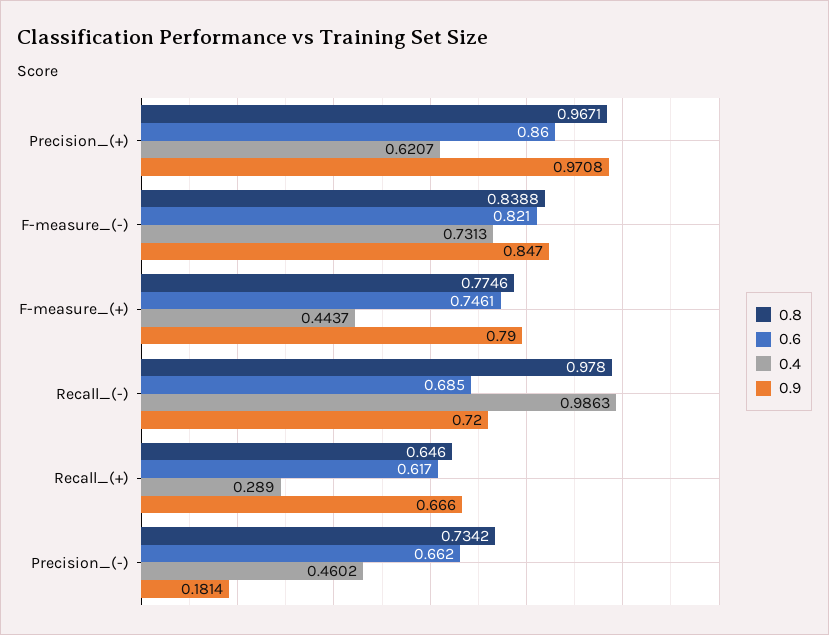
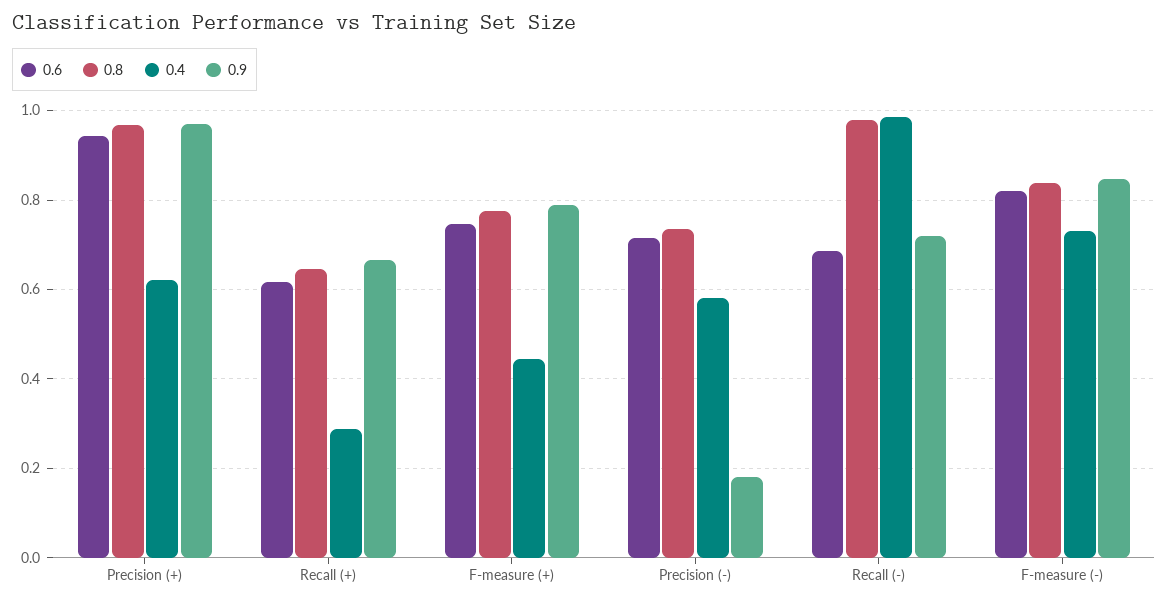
  {
    "0.8": {
      "Precision_(+)": 0.9671,
      "F-measure_(-)": 0.8388,
      "F-measure_(+)": 0.7746,
      "Recall_(-)": 0.978,
      "Recall_(+)": 0.646,
      "Precision_(-)": 0.7342
    },
    "0.6": {
-     "Precision_(+)": 0.86,
+     "Precision_(+)": 0.94,
      "F-measure_(-)": 0.821,
      "F-measure_(+)": 0.7461,
      "Recall_(-)": 0.685,
      "Recall_(+)": 0.617,
-     "Precision_(-)": 0.662
+     "Precision_(-)": 0.72
    },
    "0.4": {
      "Precision_(+)": 0.6207,
      "F-measure_(-)": 0.7313,
      "F-measure_(+)": 0.4437,
      "Recall_(-)": 0.9863,
      "Recall_(+)": 0.289,
-     "Precision_(-)": 0.4602
+     "Precision_(-)": 0.58
    },
    "0.9": {
      "Precision_(+)": 0.9708,
      "F-measure_(-)": 0.847,
      "F-measure_(+)": 0.79,
      "Recall_(-)": 0.72,
      "Recall_(+)": 0.666,
      "Precision_(-)": 0.1814
    }
  }

